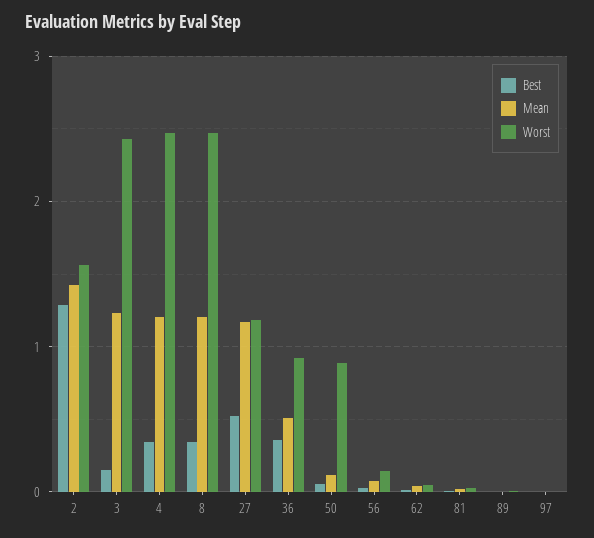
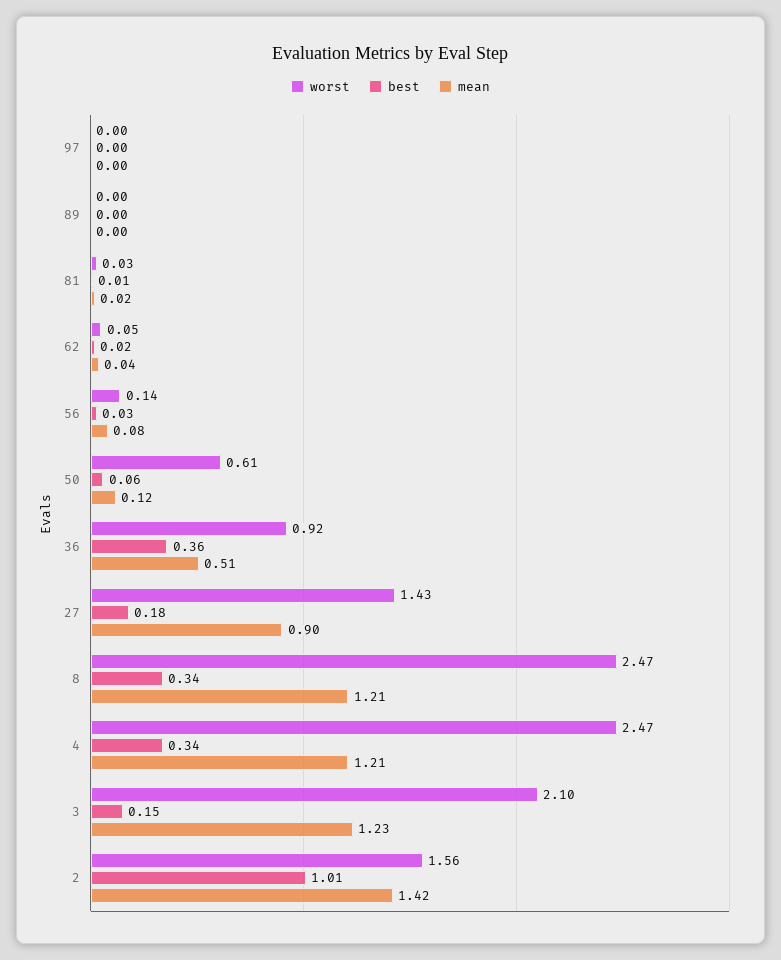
  {
    "Best": {
-     "2": 1.3,
+     "2": 1.01,
      "3": 0.15,
      "4": 0.34,
      "8": 0.34,
-     "27": 0.5,
+     "27": 0.18,
      "36": 0.36,
      "50": 0.06,
      "56": 0.03,
      "62": 0.02,
      "81": 0.01,
      "89": 0,
      "97": 0
    },
    "Mean": {
      "2": 1.42,
      "3": 1.23,
      "4": 1.21,
      "8": 1.21,
-     "27": 1.2,
+     "27": 0.9,
      "36": 0.51,
      "50": 0.12,
      "56": 0.08,
      "62": 0.04,
      "81": 0.02,
      "89": 0,
      "97": 0
    },
    "Worst": {
      "2": 1.56,
-     "3": 2.4,
+     "3": 2.1,
      "4": 2.47,
      "8": 2.47,
-     "27": 1.2,
+     "27": 1.43,
      "36": 0.92,
-     "50": 0.9,
+     "50": 0.61,
      "56": 0.14,
      "62": 0.05,
      "81": 0.03,
      "89": 0,
      "97": 0
    }
  }

